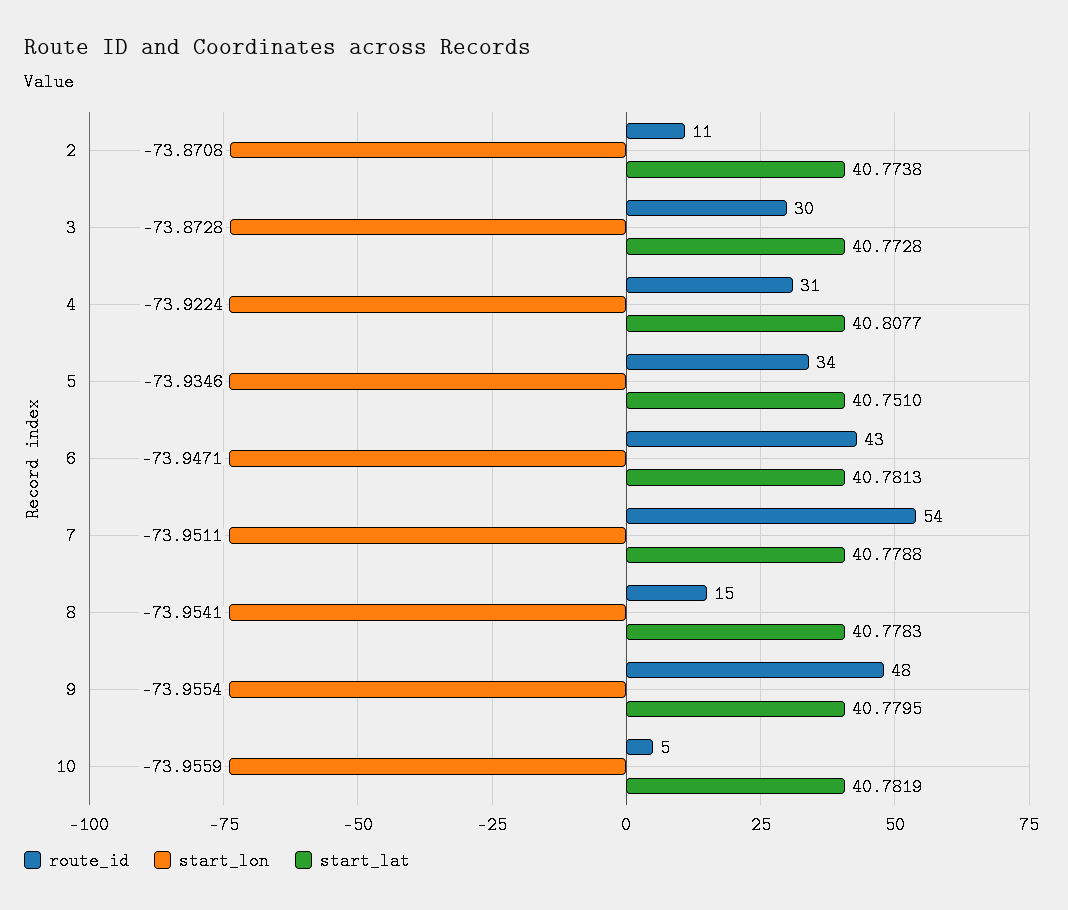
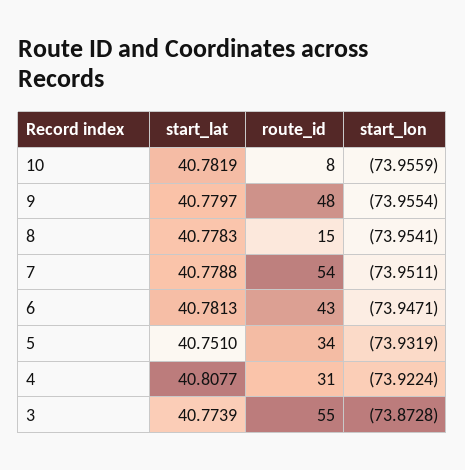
  {
    "route_id": {
-     "2": 11,
-     "3": 30,
+     "3": 55,
      "4": 31,
      "5": 34,
      "6": 43,
      "7": 54,
      "8": 15,
      "9": 48,
-     "10": 5
+     "10": 8
    },
    "start_lon": {
-     "2": -73.8708,
      "3": -73.8728,
      "4": -73.9224,
-     "5": -73.9346,
+     "5": -73.9319,
      "6": -73.9471,
      "7": -73.9511,
      "8": -73.9541,
      "9": -73.9554,
      "10": -73.9559
    },
    "start_lat": {
-     "2": 40.7738,
-     "3": 40.7728,
+     "3": 40.7739,
      "4": 40.8077,
      "5": 40.751,
      "6": 40.7813,
      "7": 40.7788,
      "8": 40.7783,
-     "9": 40.7795,
+     "9": 40.7797,
      "10": 40.7819
    }
  }

